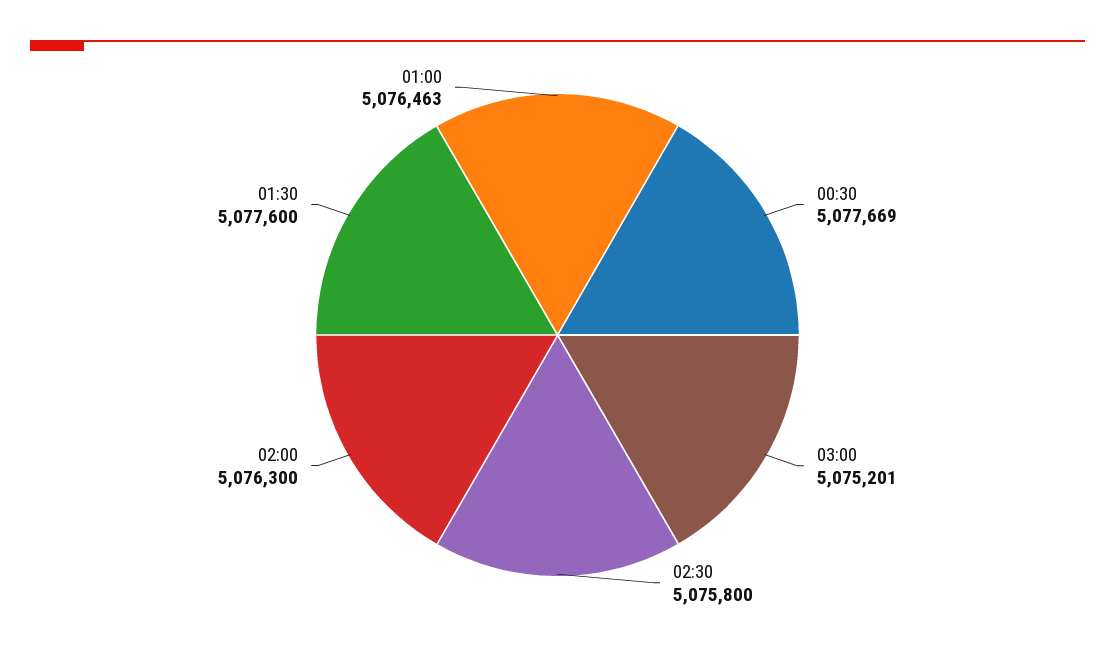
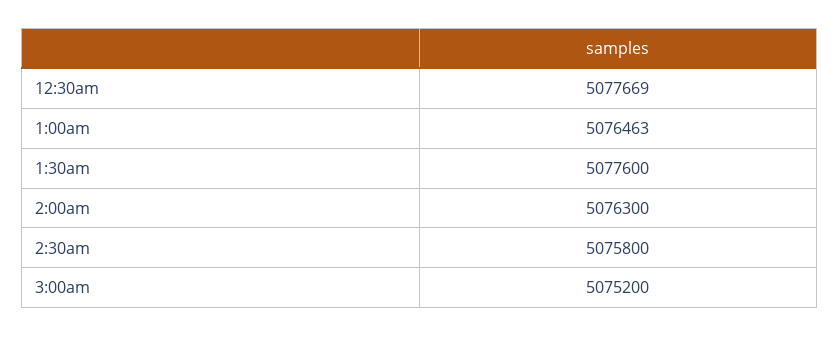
  {
    "00:30": 5077669,
-   "03:00": 5075201,
+   "03:00": 5075200,
    "02:30": 5075800,
    "02:00": 5076300,
    "01:30": 5077600,
    "01:00": 5076463
  }

